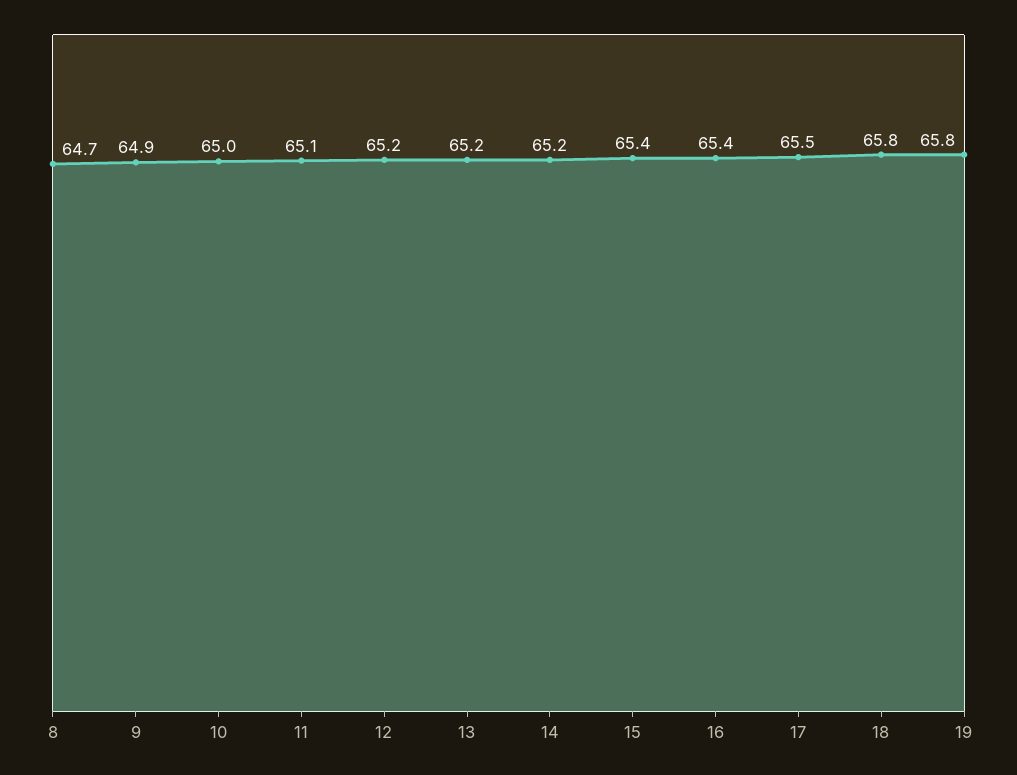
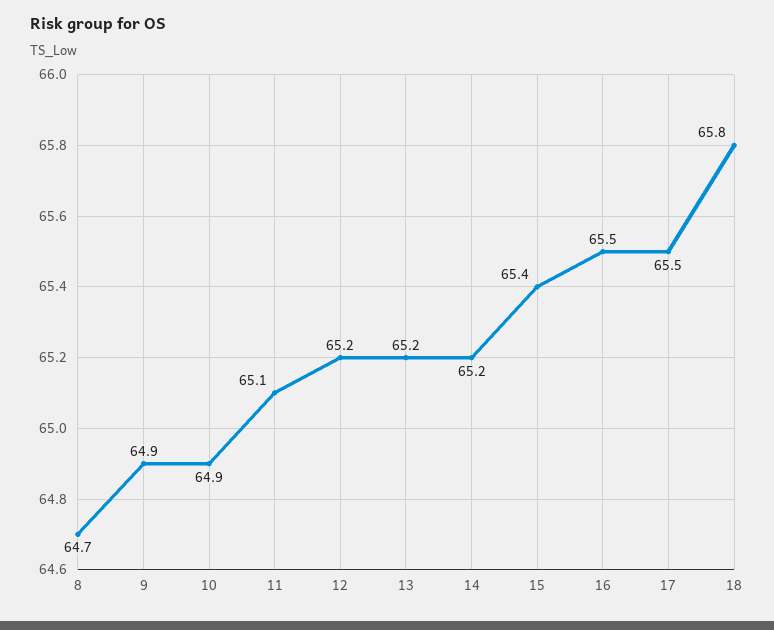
  {
    "8": 64.7,
    "9": 64.9,
-   "10": 65,
+   "10": 64.9,
    "11": 65.1,
    "12": 65.2,
    "13": 65.2,
    "14": 65.2,
    "15": 65.4,
-   "16": 65.4,
+   "16": 65.5,
    "17": 65.5,
-   "18": 65.8,
+   "18": 65.8
-   "19": 65.8
  }

